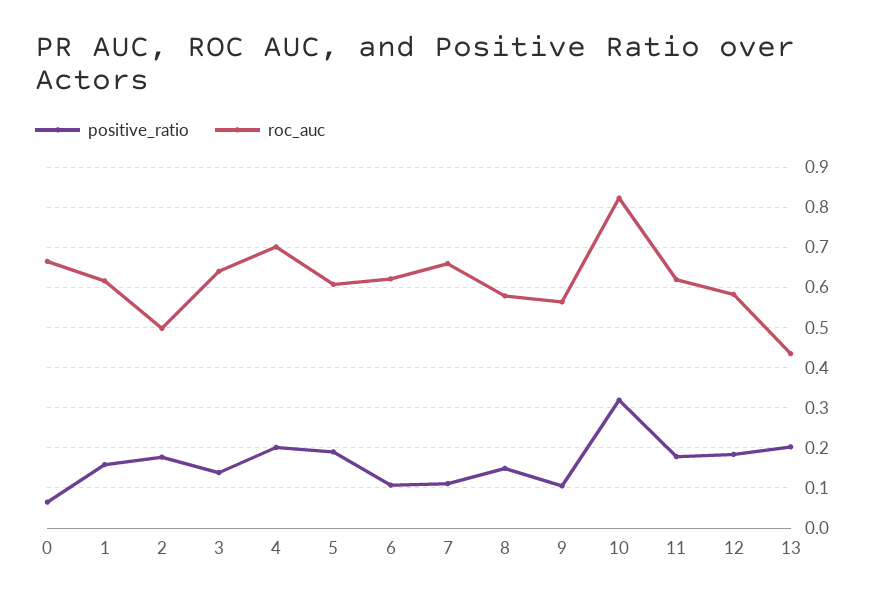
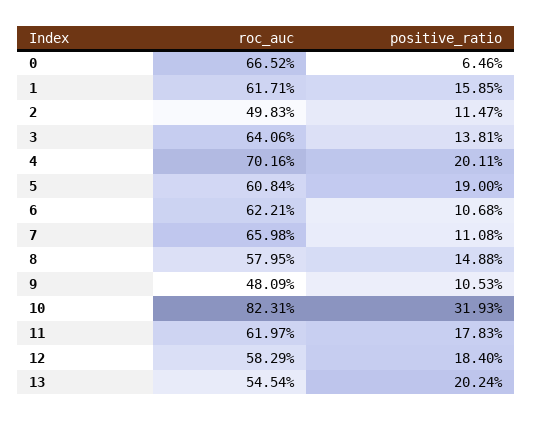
  {
    "positive_ratio": {
      "0": 0.0646,
      "1": 0.1585,
-     "2": 0.18,
+     "2": 0.1147,
      "3": 0.1381,
      "4": 0.2011,
      "5": 0.19,
      "6": 0.1068,
      "7": 0.1108,
      "8": 0.1488,
      "9": 0.1053,
      "10": 0.3193,
      "11": 0.1783,
      "12": 0.184,
      "13": 0.2024
    },
    "roc_auc": {
      "0": 0.6652,
      "1": 0.6171,
      "2": 0.4983,
      "3": 0.6406,
      "4": 0.7016,
      "5": 0.6084,
      "6": 0.6221,
      "7": 0.6598,
      "8": 0.5795,
-     "9": 0.56,
+     "9": 0.4809,
      "10": 0.8231,
      "11": 0.6197,
      "12": 0.5829,
-     "13": 0.44
+     "13": 0.5454
    }
  }

